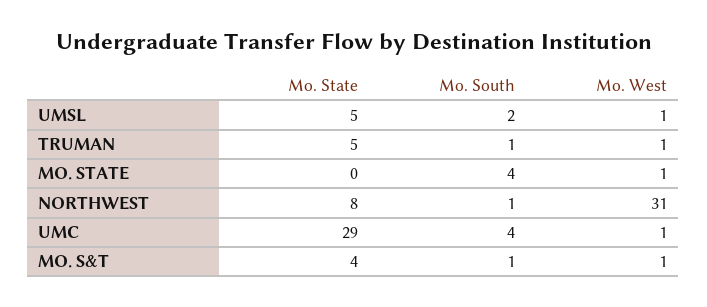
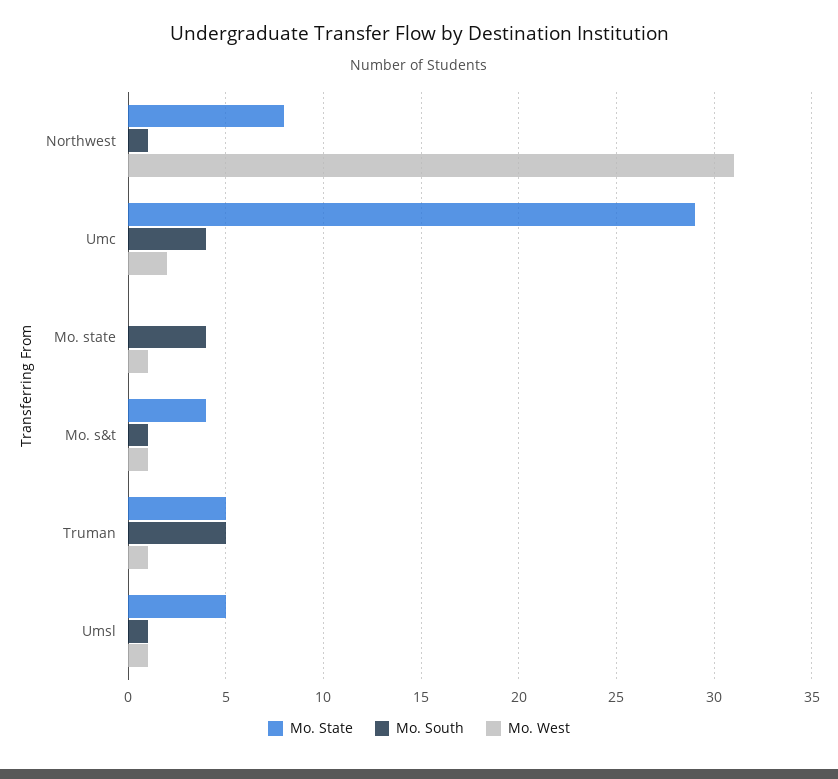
  {
    "Mo. State": {
      "UMSL": 5,
      "TRUMAN": 5,
      "MO. STATE": 0,
      "NORTHWEST": 8,
      "UMC": 29,
      "MO. S&T": 4
    },
    "Mo. South": {
-     "UMSL": 2,
+     "UMSL": 1,
-     "TRUMAN": 1,
+     "TRUMAN": 5,
      "MO. STATE": 4,
      "NORTHWEST": 1,
      "UMC": 4,
      "MO. S&T": 1
    },
    "Mo. West": {
      "UMSL": 1,
      "TRUMAN": 1,
      "MO. STATE": 1,
      "NORTHWEST": 31,
-     "UMC": 1,
+     "UMC": 2,
      "MO. S&T": 1
    }
  }

